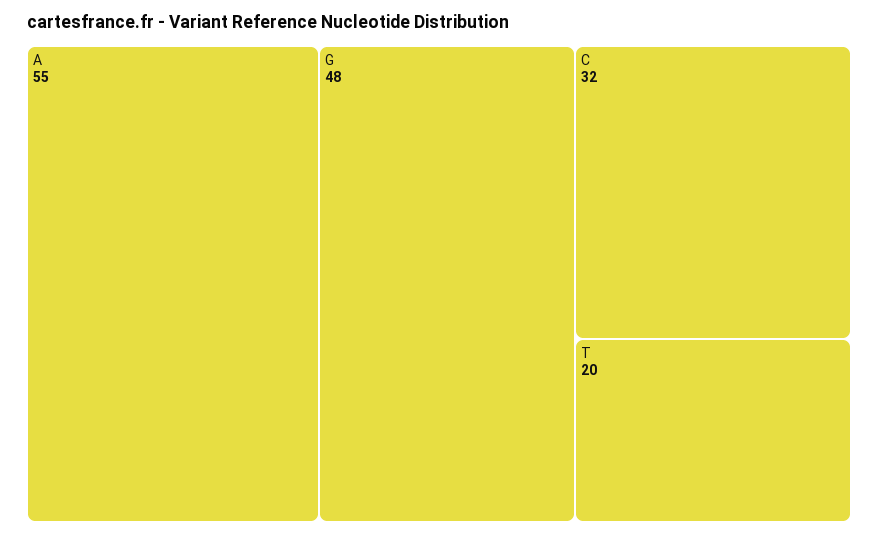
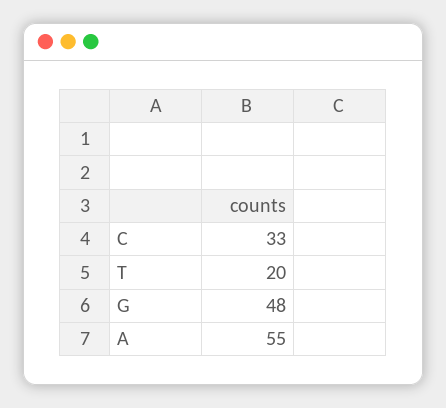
  {
    "A": 55,
    "G": 48,
-   "C": 32,
+   "C": 33,
    "T": 20
  }

